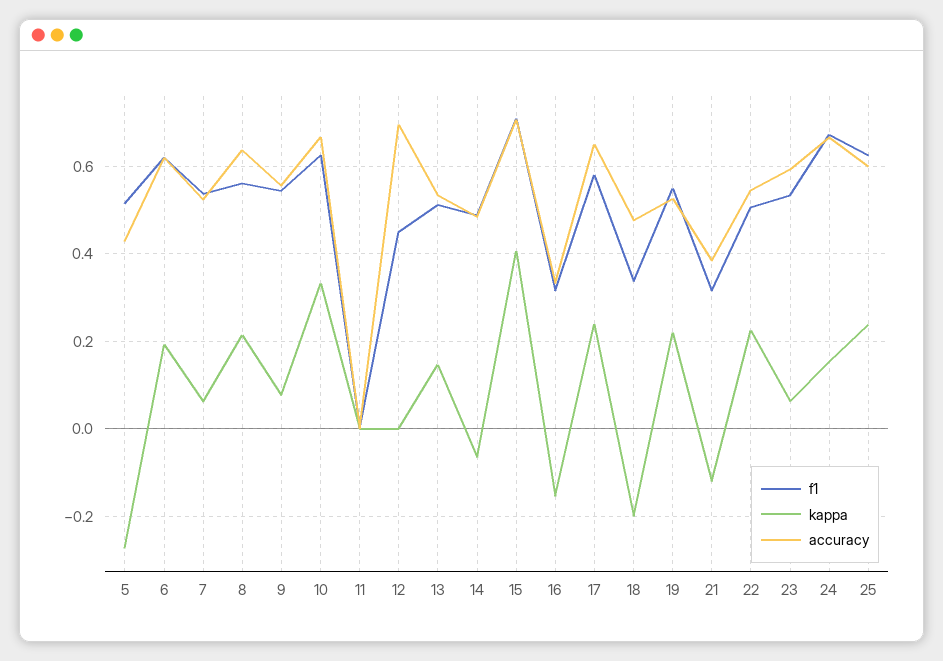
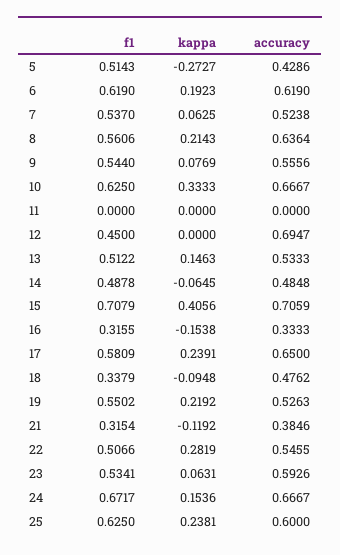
  {
    "f1": {
      "5": 0.5143,
      "6": 0.619,
      "7": 0.537,
      "8": 0.5606,
      "9": 0.544,
      "10": 0.625,
      "11": 0,
      "12": 0.45,
      "13": 0.5122,
      "14": 0.4878,
      "15": 0.7079,
      "16": 0.3155,
      "17": 0.5809,
      "18": 0.3379,
      "19": 0.5502,
      "21": 0.3154,
      "22": 0.5066,
      "23": 0.5341,
      "24": 0.6717,
      "25": 0.625
    },
    "kappa": {
      "5": -0.2727,
      "6": 0.1923,
      "7": 0.0625,
      "8": 0.2143,
      "9": 0.0769,
      "10": 0.3333,
      "11": 0,
      "12": 0,
      "13": 0.1463,
      "14": -0.0645,
      "15": 0.4056,
      "16": -0.1538,
      "17": 0.2391,
-     "18": -0.2,
+     "18": -0.0948,
      "19": 0.2192,
      "21": -0.1192,
-     "22": 0.22,
+     "22": 0.2819,
      "23": 0.0631,
      "24": 0.1536,
      "25": 0.2381
    },
    "accuracy": {
      "5": 0.4286,
      "6": 0.619,
      "7": 0.5238,
      "8": 0.6364,
      "9": 0.5556,
      "10": 0.6667,
      "11": 0,
      "12": 0.6947,
      "13": 0.5333,
      "14": 0.4848,
      "15": 0.7059,
      "16": 0.3333,
      "17": 0.65,
      "18": 0.4762,
      "19": 0.5263,
      "21": 0.3846,
      "22": 0.5455,
      "23": 0.5926,
      "24": 0.6667,
      "25": 0.6
    }
  }

